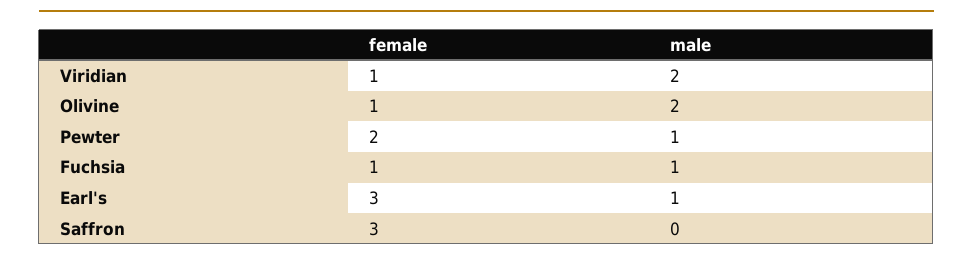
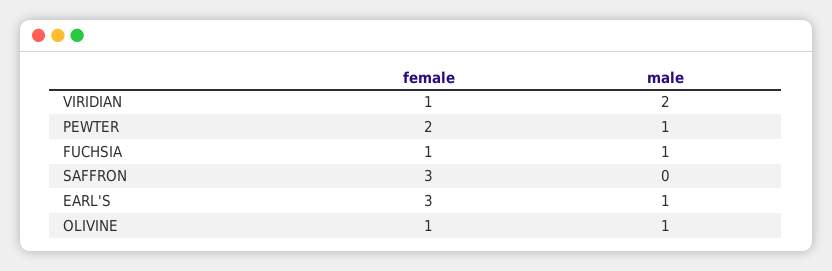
  {
    "female": {
      "Viridian": 1,
      "Olivine": 1,
      "Pewter": 2,
      "Fuchsia": 1,
      "Earl's": 3,
      "Saffron": 3
    },
    "male": {
      "Viridian": 2,
-     "Olivine": 2,
+     "Olivine": 1,
      "Pewter": 1,
      "Fuchsia": 1,
      "Earl's": 1,
      "Saffron": 0
    }
  }

